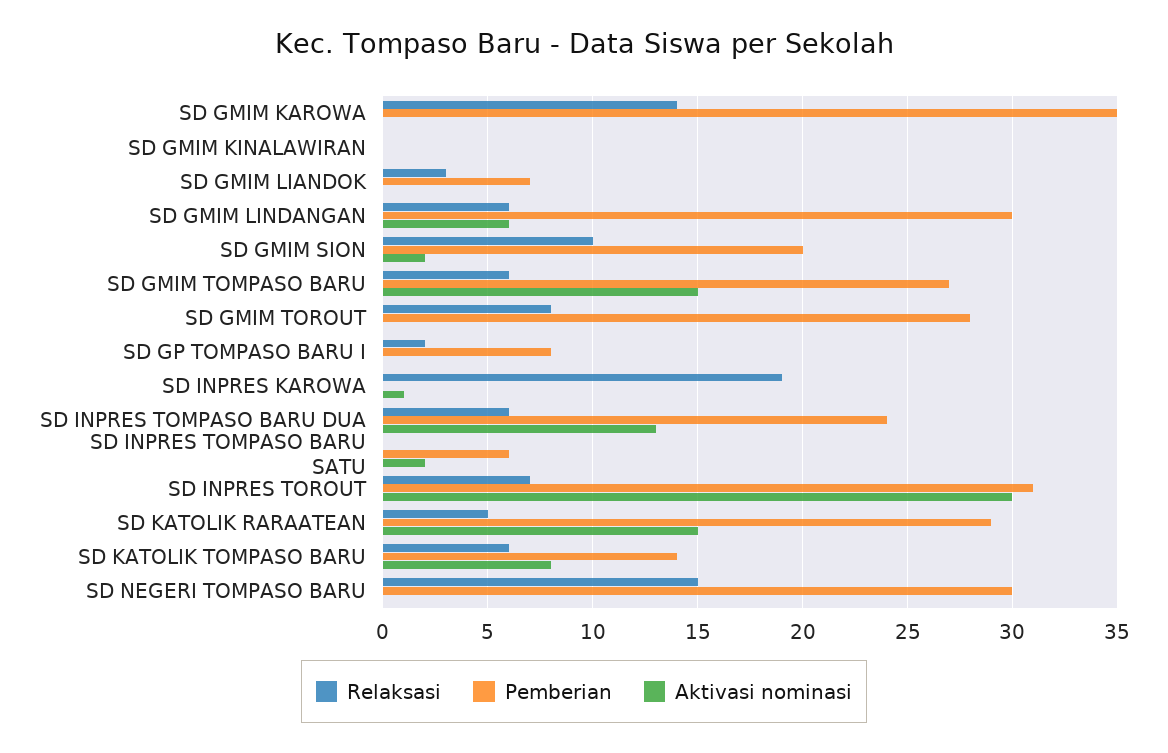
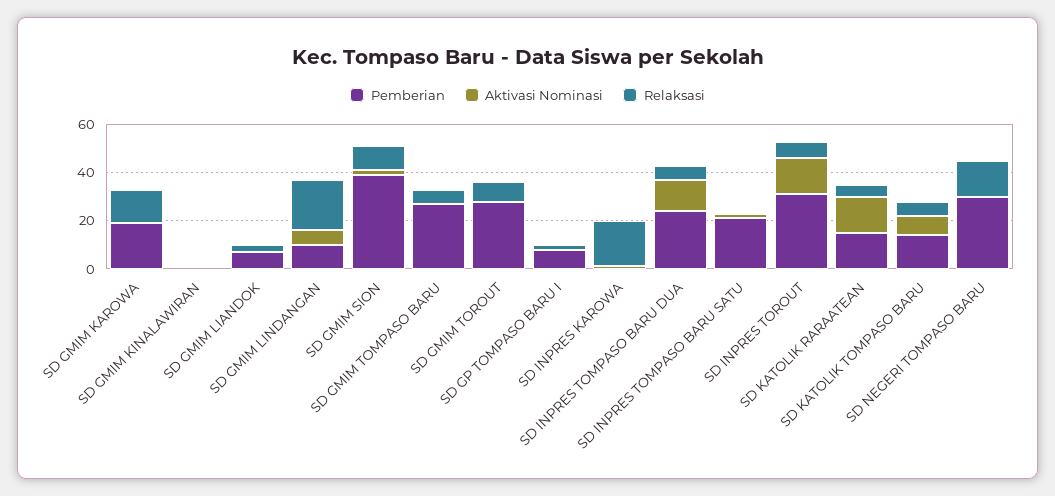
  {
    "Relaksasi": {
      "SD GMIM KAROWA": 14,
      "SD GMIM KINALAWIRAN": 0,
      "SD GMIM LIANDOK": 3,
-     "SD GMIM LINDANGAN": 6,
+     "SD GMIM LINDANGAN": 20,
      "SD GMIM SION": 10,
      "SD GMIM TOMPASO BARU": 6,
      "SD GMIM TOROUT": 8,
      "SD GP TOMPASO BARU I": 2,
      "SD INPRES KAROWA": 19,
      "SD INPRES TOMPASO BARU DUA": 6,
      "SD INPRES TOMPASO BARU SATU": 0,
      "SD INPRES TOROUT": 7,
      "SD KATOLIK RARAATEAN": 5,
      "SD KATOLIK TOMPASO BARU": 6,
      "SD NEGERI TOMPASO BARU": 15
    },
    "Pemberian": {
-     "SD GMIM KAROWA": 35,
+     "SD GMIM KAROWA": 20,
      "SD GMIM KINALAWIRAN": 0,
      "SD GMIM LIANDOK": 7,
-     "SD GMIM LINDANGAN": 30,
+     "SD GMIM LINDANGAN": 10,
-     "SD GMIM SION": 20,
+     "SD GMIM SION": 40,
      "SD GMIM TOMPASO BARU": 27,
      "SD GMIM TOROUT": 28,
      "SD GP TOMPASO BARU I": 8,
      "SD INPRES KAROWA": 0,
      "SD INPRES TOMPASO BARU DUA": 24,
-     "SD INPRES TOMPASO BARU SATU": 6,
+     "SD INPRES TOMPASO BARU SATU": 20,
      "SD INPRES TOROUT": 31,
-     "SD KATOLIK RARAATEAN": 29,
+     "SD KATOLIK RARAATEAN": 15,
      "SD KATOLIK TOMPASO BARU": 14,
      "SD NEGERI TOMPASO BARU": 30
    },
    "Aktivasi nominasi": {
      "SD GMIM KAROWA": 0,
      "SD GMIM KINALAWIRAN": 0,
      "SD GMIM LIANDOK": 0,
      "SD GMIM LINDANGAN": 6,
      "SD GMIM SION": 2,
-     "SD GMIM TOMPASO BARU": 15,
+     "SD GMIM TOMPASO BARU": 0,
      "SD GMIM TOROUT": 0,
      "SD GP TOMPASO BARU I": 0,
      "SD INPRES KAROWA": 1,
      "SD INPRES TOMPASO BARU DUA": 13,
      "SD INPRES TOMPASO BARU SATU": 2,
-     "SD INPRES TOROUT": 30,
+     "SD INPRES TOROUT": 15,
      "SD KATOLIK RARAATEAN": 15,
      "SD KATOLIK TOMPASO BARU": 8,
      "SD NEGERI TOMPASO BARU": 0
    }
  }

